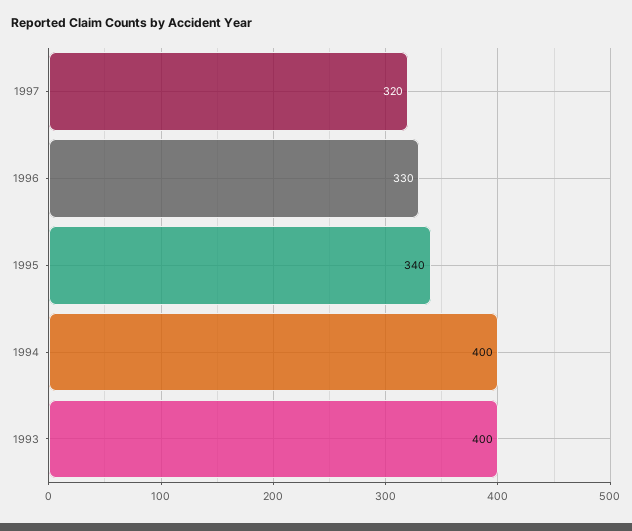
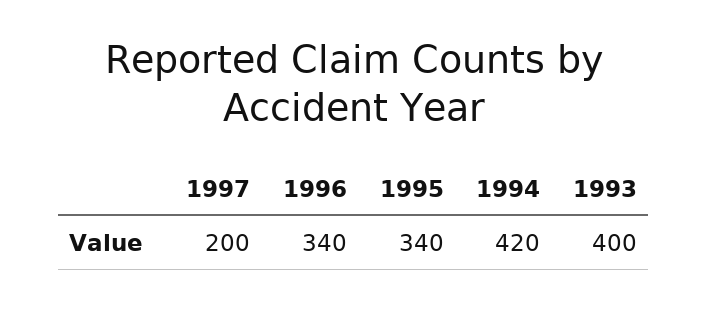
  {
-   "1997": 320,
+   "1997": 200,
-   "1996": 330,
+   "1996": 340,
    "1995": 340,
-   "1994": 400,
+   "1994": 420,
    "1993": 400
  }

